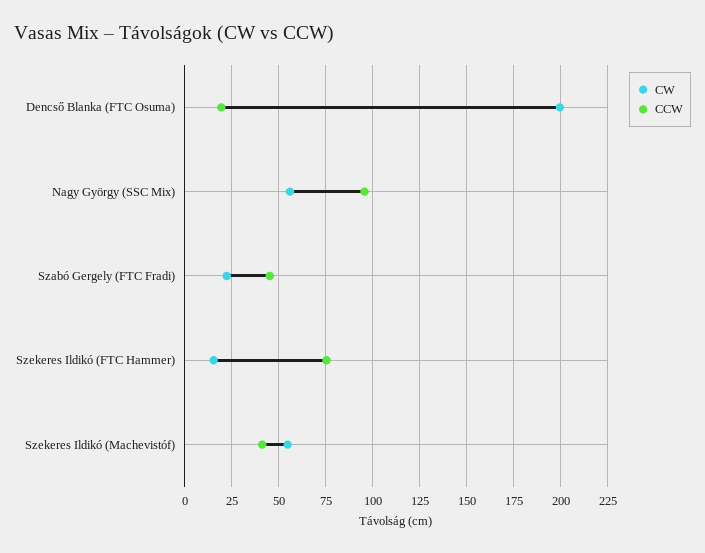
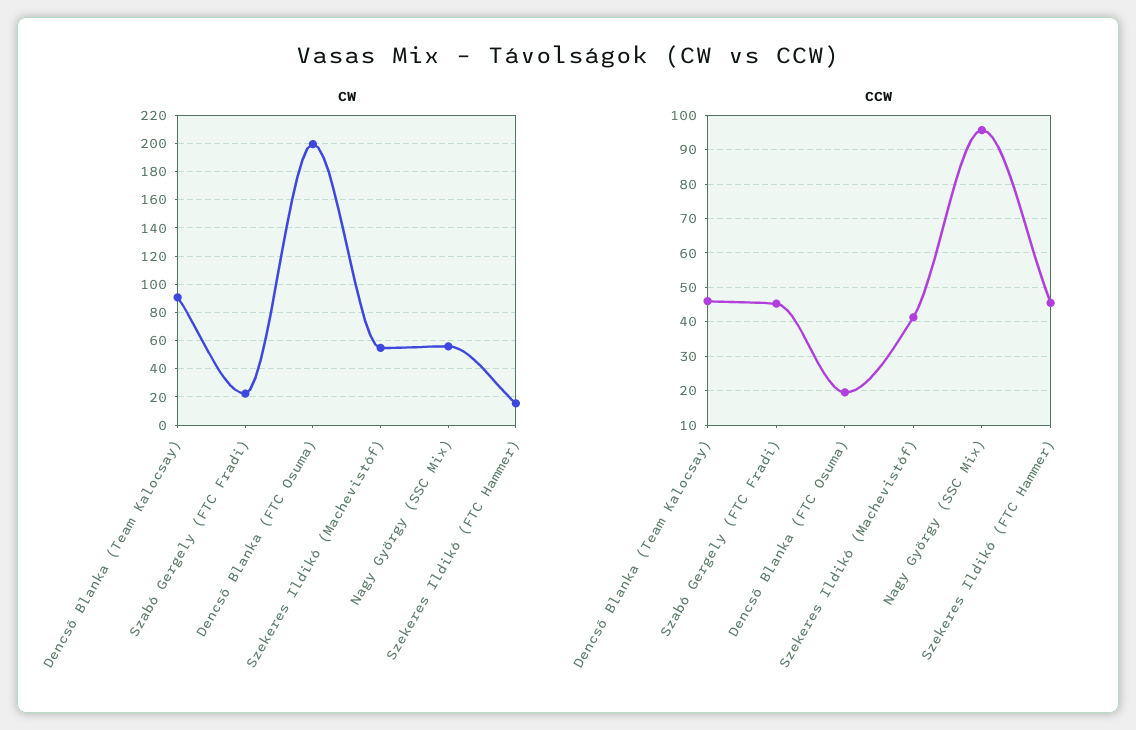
  {
    "CW": {
      "Dencső Blanka (FTC Osuma)": 200,
      "Nagy György (SSC Mix)": 55,
      "Szabó Gergely (FTC Fradi)": 20,
      "Szekeres Ildikó (FTC Hammer)": 15,
-     "Szekeres Ildikó (Machevistóf)": 55
+     "Szekeres Ildikó (Machevistóf)": 55,
+     "Dencső Blanka (Team Kalocsay)": 90
    },
    "CCW": {
      "Dencső Blanka (FTC Osuma)": 20,
      "Nagy György (SSC Mix)": 96,
      "Szabó Gergely (FTC Fradi)": 46,
-     "Szekeres Ildikó (FTC Hammer)": 75,
+     "Szekeres Ildikó (FTC Hammer)": 46,
-     "Szekeres Ildikó (Machevistóf)": 42
+     "Szekeres Ildikó (Machevistóf)": 42,
+     "Dencső Blanka (Team Kalocsay)": 46
    }
  }

